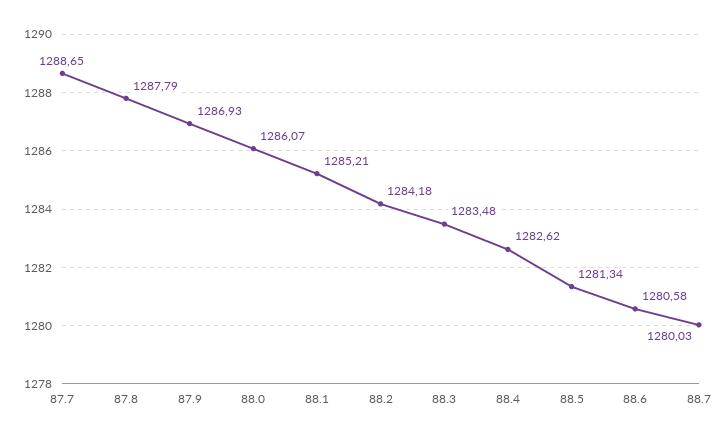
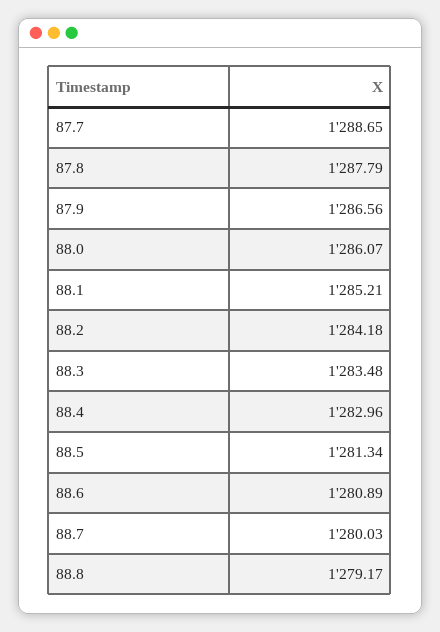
  {
    "87.7": 1288.65,
    "87.8": 1287.79,
-   "87.9": 1286.93,
+   "87.9": 1286.56,
    "88.0": 1286.07,
    "88.1": 1285.21,
    "88.2": 1284.18,
    "88.3": 1283.48,
-   "88.4": 1282.62,
+   "88.4": 1282.96,
    "88.5": 1281.34,
-   "88.6": 1280.58,
+   "88.6": 1280.89,
-   "88.7": 1280.03
+   "88.7": 1280.03,
+   "88.8": 1279.17
  }

